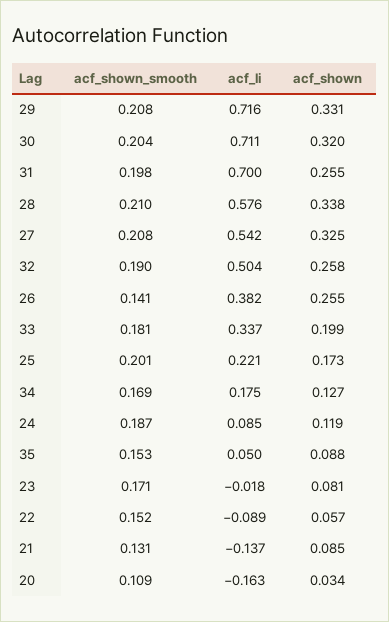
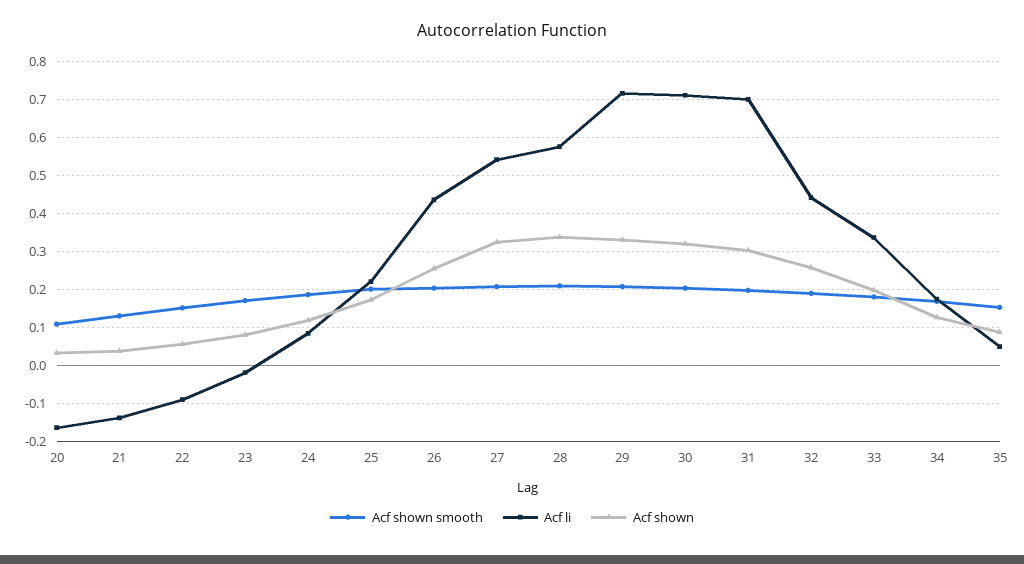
  {
    "acf_shown_smooth": {
      "29": 0.208,
      "30": 0.204,
      "31": 0.198,
      "28": 0.21,
      "27": 0.208,
      "32": 0.19,
-     "26": 0.141,
+     "26": 0.2,
      "33": 0.181,
      "25": 0.201,
      "34": 0.169,
      "24": 0.187,
      "35": 0.153,
      "23": 0.171,
      "22": 0.152,
      "21": 0.131,
      "20": 0.109
    },
    "acf_li": {
      "29": 0.716,
      "30": 0.711,
      "31": 0.7,
      "28": 0.576,
      "27": 0.542,
-     "32": 0.504,
+     "32": 0.44,
-     "26": 0.382,
+     "26": 0.44,
      "33": 0.337,
      "25": 0.221,
      "34": 0.175,
      "24": 0.085,
      "35": 0.05,
      "23": -0.018,
      "22": -0.089,
      "21": -0.137,
      "20": -0.163
    },
    "acf_shown": {
      "29": 0.331,
      "30": 0.32,
-     "31": 0.255,
+     "31": 0.3,
      "28": 0.338,
      "27": 0.325,
      "32": 0.258,
      "26": 0.255,
      "33": 0.199,
      "25": 0.173,
      "34": 0.127,
      "24": 0.119,
      "35": 0.088,
      "23": 0.081,
      "22": 0.057,
-     "21": 0.085,
+     "21": 0.04,
      "20": 0.034
    }
  }

